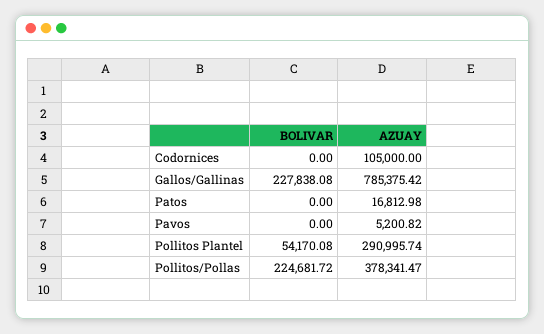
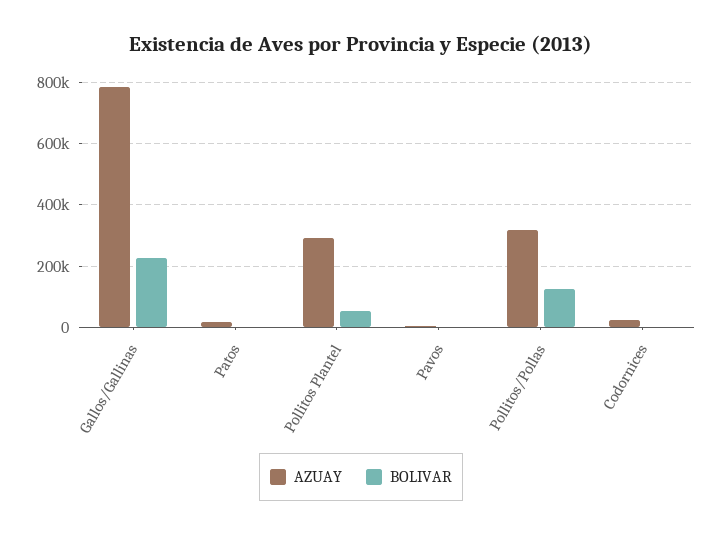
  {
    "BOLIVAR": {
      "Codornices": 0,
      "Gallos/Gallinas": 227838.08,
      "Patos": 0,
      "Pavos": 0,
      "Pollitos Plantel": 54170.08,
-     "Pollitos/Pollas": 224681.72
+     "Pollitos/Pollas": 120000
    },
    "AZUAY": {
-     "Codornices": 105000,
+     "Codornices": 20000,
      "Gallos/Gallinas": 785375.42,
      "Patos": 16812.98,
      "Pavos": 5200.82,
      "Pollitos Plantel": 290995.74,
-     "Pollitos/Pollas": 378341.47
+     "Pollitos/Pollas": 320000
    }
  }

